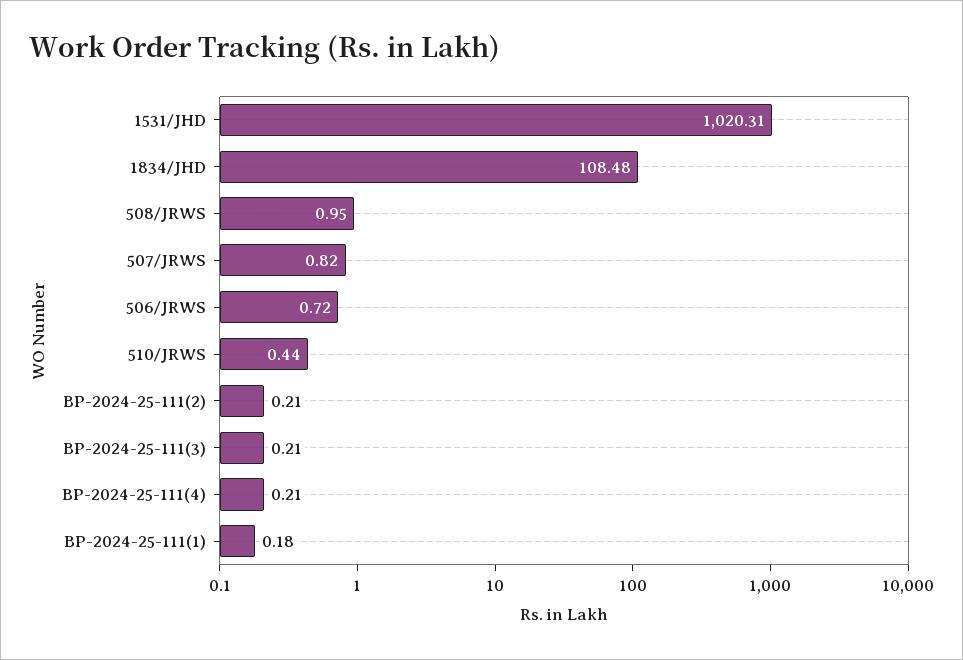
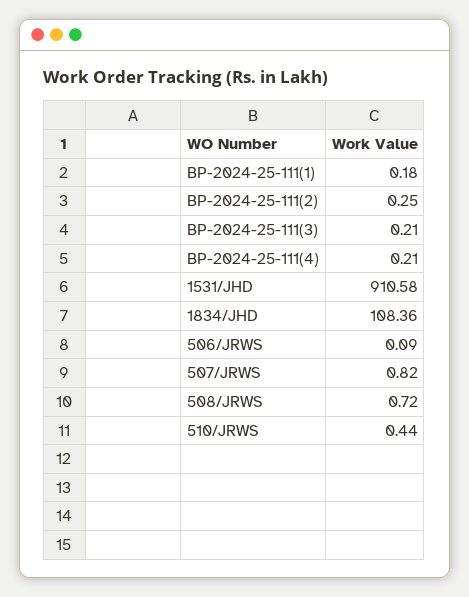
  {
-   "1531/JHD": 1020.31,
+   "1531/JHD": 910.58,
-   "1834/JHD": 108.48,
+   "1834/JHD": 108.36,
-   "508/JRWS": 0.95,
+   "508/JRWS": 0.72,
    "507/JRWS": 0.82,
-   "506/JRWS": 0.72,
+   "506/JRWS": 0.09,
    "510/JRWS": 0.44,
-   "BP-2024-25-111(2)": 0.21,
+   "BP-2024-25-111(2)": 0.25,
    "BP-2024-25-111(3)": 0.21,
    "BP-2024-25-111(4)": 0.21,
    "BP-2024-25-111(1)": 0.18
  }

